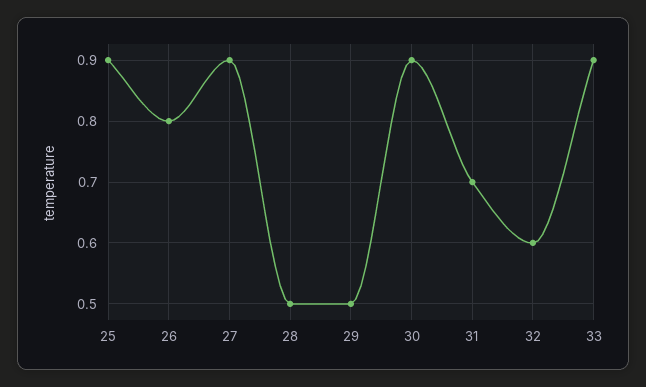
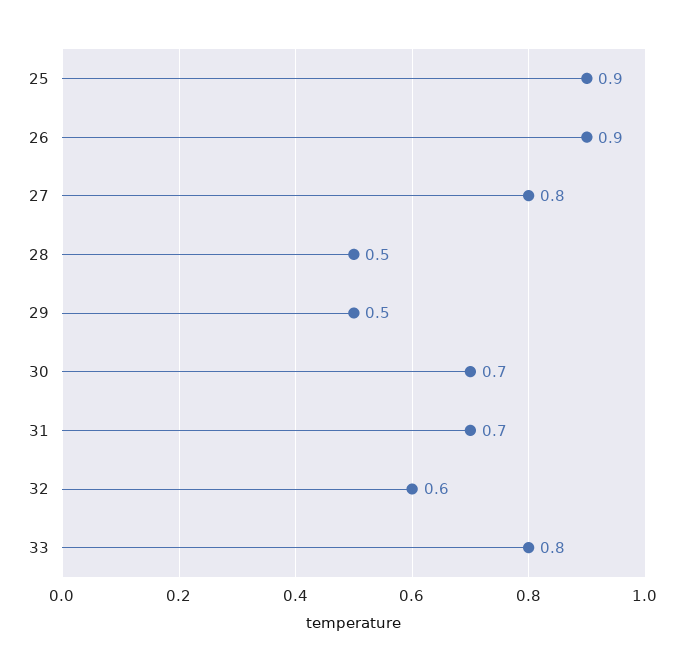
  {
    "25": 0.9,
-   "26": 0.8,
+   "26": 0.9,
-   "27": 0.9,
+   "27": 0.8,
    "28": 0.5,
    "29": 0.5,
-   "30": 0.9,
+   "30": 0.7,
    "31": 0.7,
    "32": 0.6,
-   "33": 0.9
+   "33": 0.8
  }

